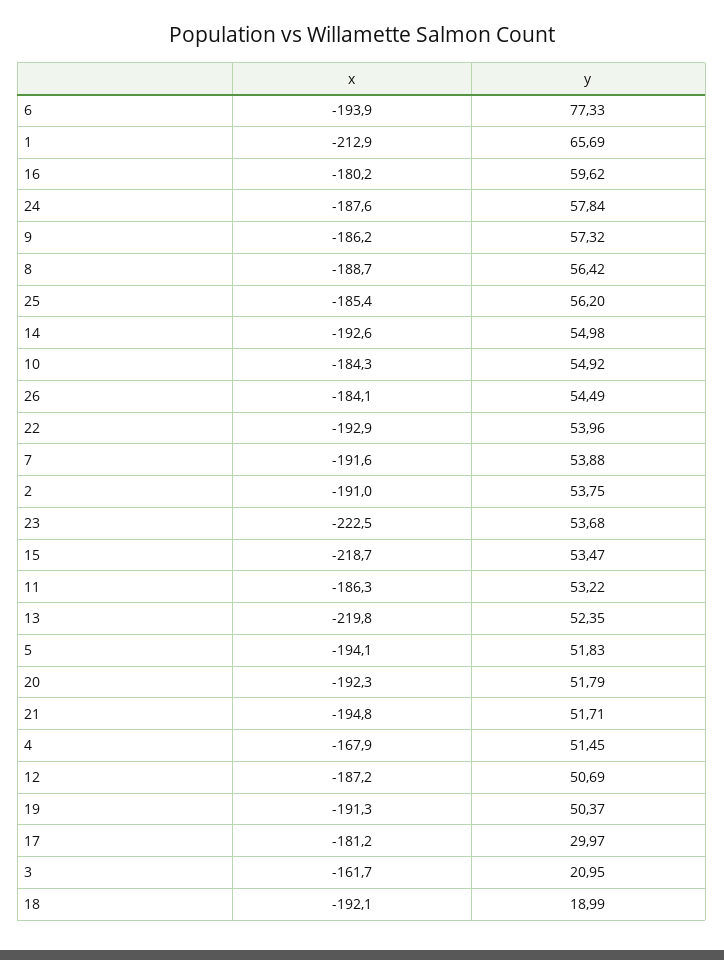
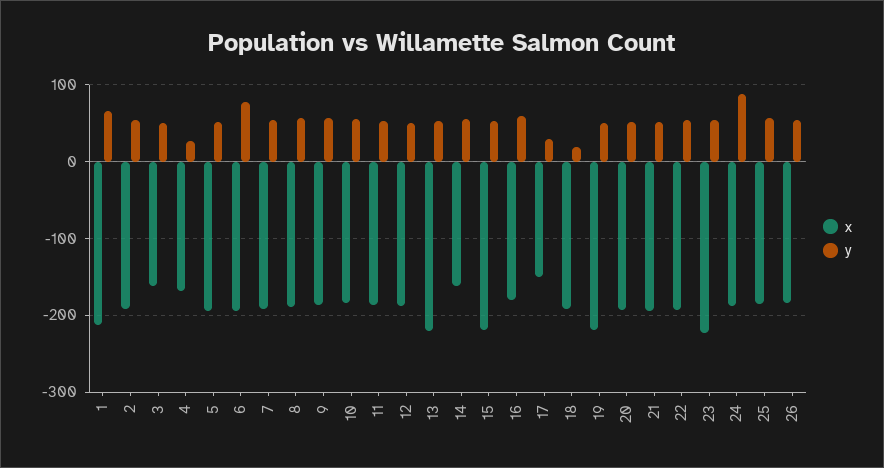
  {
    "x": {
      "6": -193.9,
      "1": -212.9,
      "16": -180.2,
      "24": -187.6,
      "9": -186.2,
      "8": -188.7,
      "25": -185.4,
-     "14": -192.6,
+     "14": -160,
      "10": -184.3,
      "26": -184.1,
      "22": -192.9,
      "7": -191.6,
      "2": -191,
      "23": -222.5,
      "15": -218.7,
      "11": -186.3,
      "13": -219.8,
      "5": -194.1,
      "20": -192.3,
      "21": -194.8,
      "4": -167.9,
      "12": -187.2,
-     "19": -191.3,
+     "19": -220,
-     "17": -181.2,
+     "17": -150,
      "3": -161.7,
      "18": -192.1
    },
    "y": {
      "6": 77.33,
      "1": 65.69,
      "16": 59.62,
-     "24": 57.84,
+     "24": 90,
      "9": 57.32,
      "8": 56.42,
      "25": 56.2,
      "14": 54.98,
      "10": 54.92,
      "26": 54.49,
      "22": 53.96,
      "7": 53.88,
      "2": 53.75,
      "23": 53.68,
      "15": 53.47,
      "11": 53.22,
      "13": 52.35,
      "5": 51.83,
      "20": 51.79,
      "21": 51.71,
-     "4": 51.45,
+     "4": 30,
      "12": 50.69,
      "19": 50.37,
      "17": 29.97,
-     "3": 20.95,
+     "3": 50,
      "18": 18.99
    }
  }

